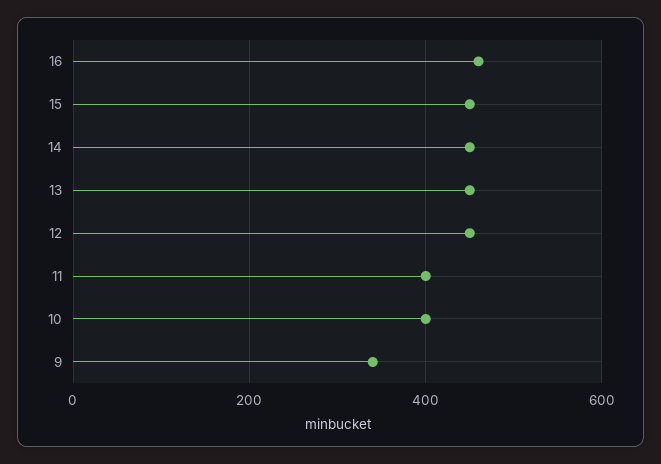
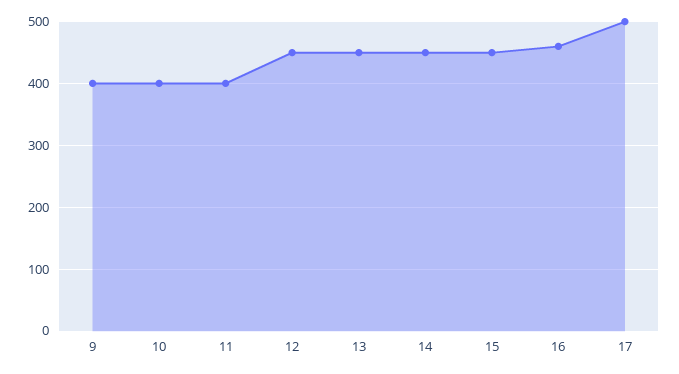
  {
    "16": 460,
    "15": 450,
    "14": 450,
    "13": 450,
    "12": 450,
    "11": 400,
    "10": 400,
-   "9": 340
+   "9": 400,
+   "17": 500
  }

